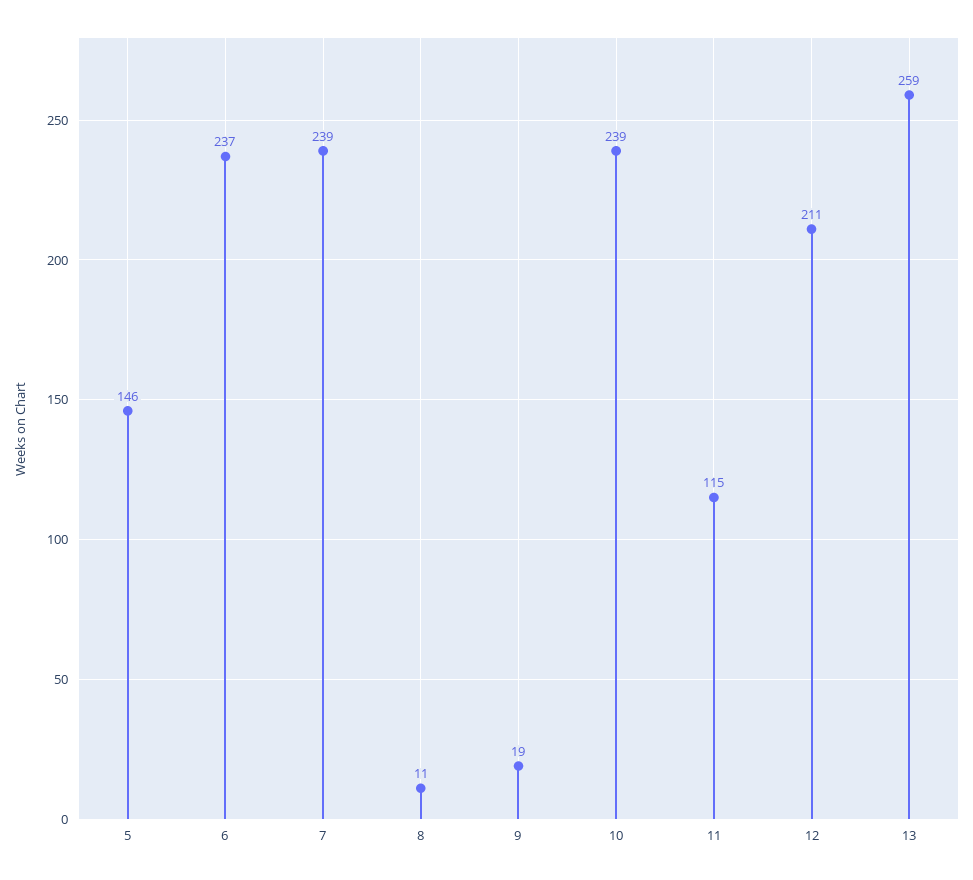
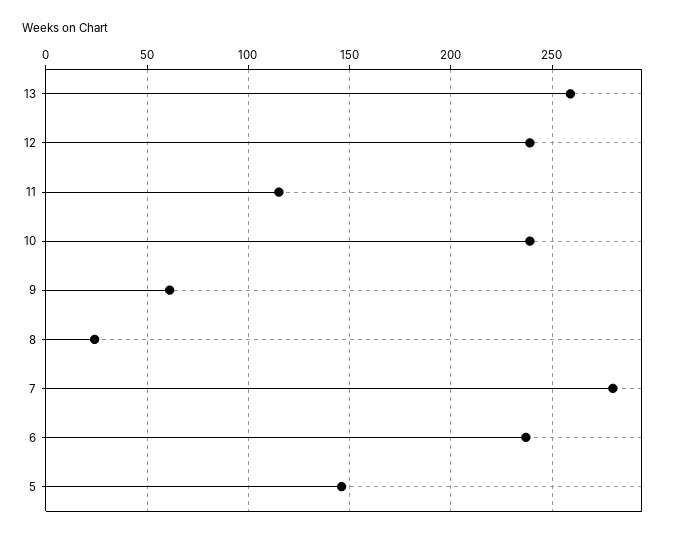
  {
    "5": 146,
    "6": 237,
-   "7": 239,
+   "7": 280,
-   "8": 11,
+   "8": 25,
-   "9": 19,
+   "9": 60,
    "10": 239,
    "11": 115,
-   "12": 211,
+   "12": 240,
    "13": 259
  }

